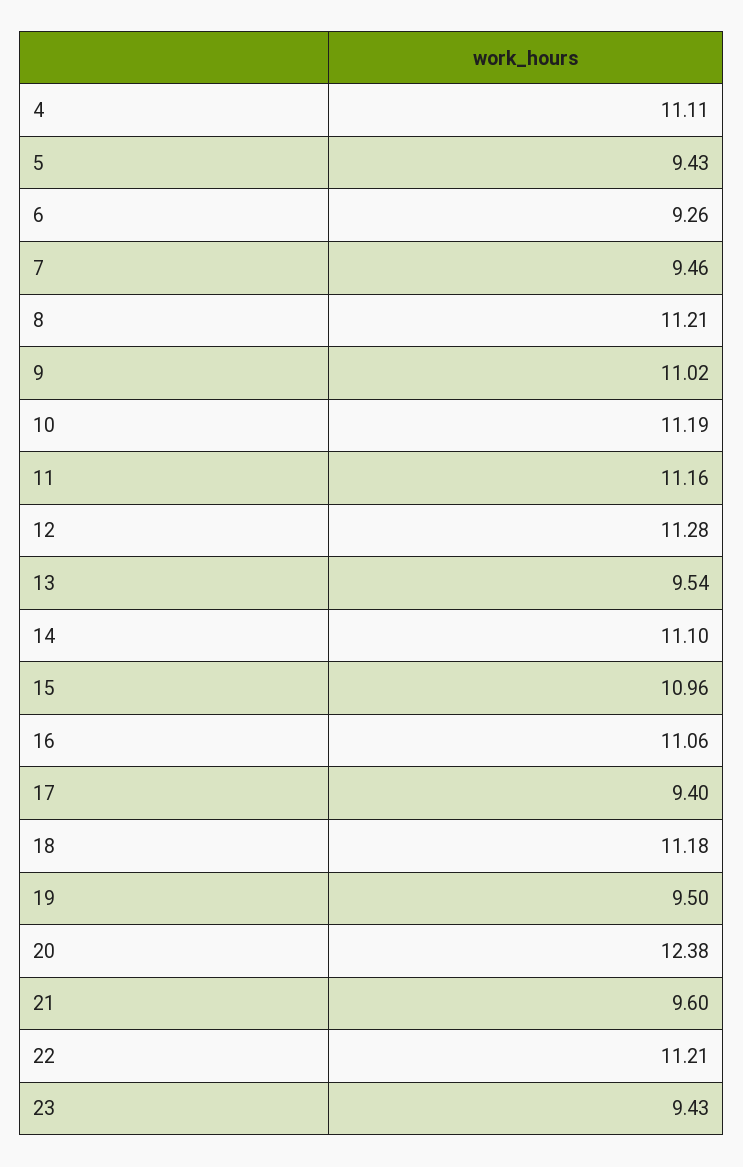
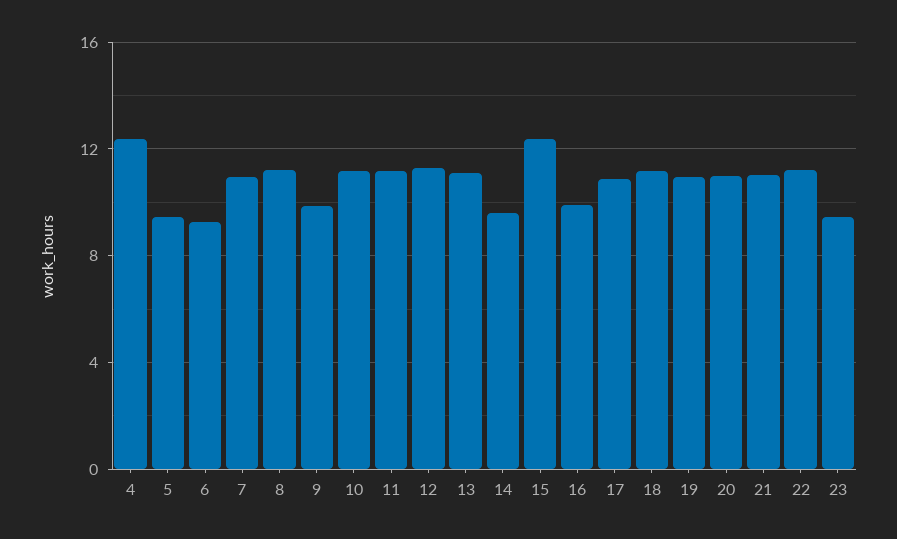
  {
-   "4": 11.11,
+   "4": 12.5,
    "5": 9.43,
    "6": 9.26,
-   "7": 9.46,
+   "7": 11,
    "8": 11.21,
-   "9": 11.02,
+   "9": 10,
    "10": 11.19,
    "11": 11.16,
    "12": 11.28,
-   "13": 9.54,
+   "13": 11,
-   "14": 11.1,
+   "14": 9.5,
-   "15": 10.96,
+   "15": 12.5,
-   "16": 11.06,
+   "16": 10,
-   "17": 9.4,
+   "17": 11,
    "18": 11.18,
-   "19": 9.5,
+   "19": 11,
-   "20": 12.38,
+   "20": 11,
-   "21": 9.6,
+   "21": 11,
    "22": 11.21,
    "23": 9.43
  }

